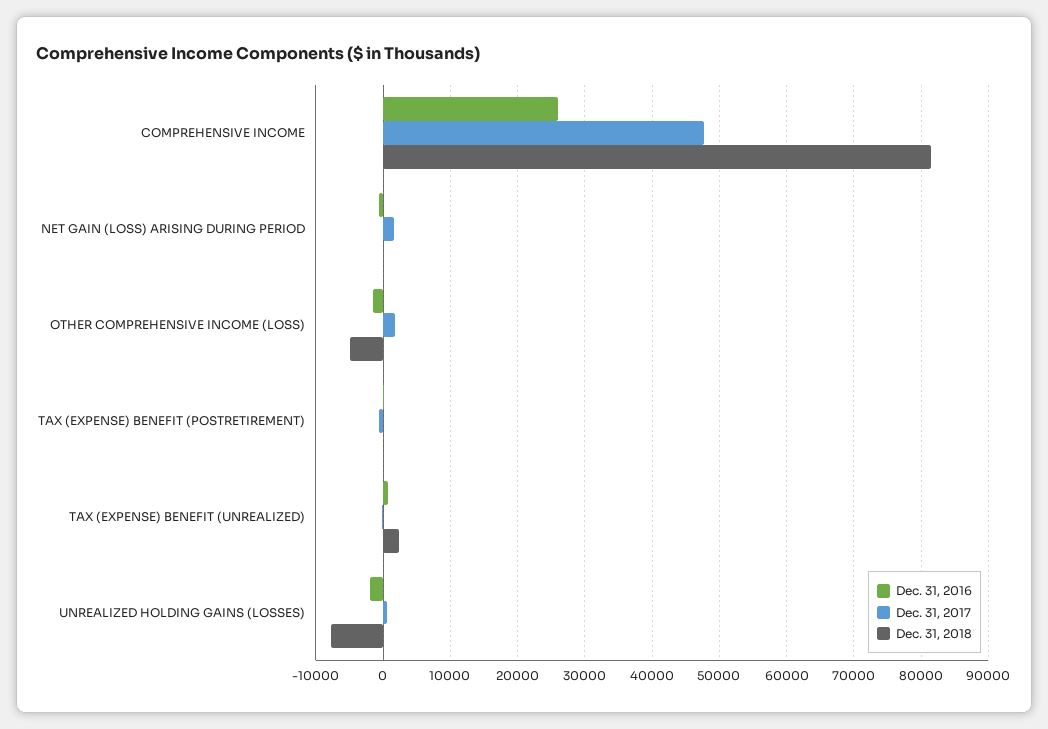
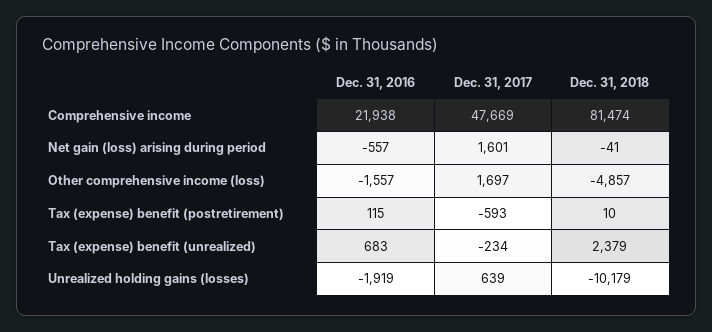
  {
    "Dec. 31, 2016": {
-     "COMPREHENSIVE INCOME": 26000,
+     "COMPREHENSIVE INCOME": 21938,
      "NET GAIN (LOSS) ARISING DURING PERIOD": -557,
      "OTHER COMPREHENSIVE INCOME (LOSS)": -1557,
      "TAX (EXPENSE) BENEFIT (POSTRETIREMENT)": 115,
      "TAX (EXPENSE) BENEFIT (UNREALIZED)": 683,
      "UNREALIZED HOLDING GAINS (LOSSES)": -1919
    },
    "Dec. 31, 2017": {
      "COMPREHENSIVE INCOME": 47669,
      "NET GAIN (LOSS) ARISING DURING PERIOD": 1601,
      "OTHER COMPREHENSIVE INCOME (LOSS)": 1697,
      "TAX (EXPENSE) BENEFIT (POSTRETIREMENT)": -593,
      "TAX (EXPENSE) BENEFIT (UNREALIZED)": -234,
      "UNREALIZED HOLDING GAINS (LOSSES)": 639
    },
    "Dec. 31, 2018": {
      "COMPREHENSIVE INCOME": 81474,
      "NET GAIN (LOSS) ARISING DURING PERIOD": -41,
      "OTHER COMPREHENSIVE INCOME (LOSS)": -4857,
      "TAX (EXPENSE) BENEFIT (POSTRETIREMENT)": 10,
      "TAX (EXPENSE) BENEFIT (UNREALIZED)": 2379,
-     "UNREALIZED HOLDING GAINS (LOSSES)": -8000
+     "UNREALIZED HOLDING GAINS (LOSSES)": -10179
    }
  }

